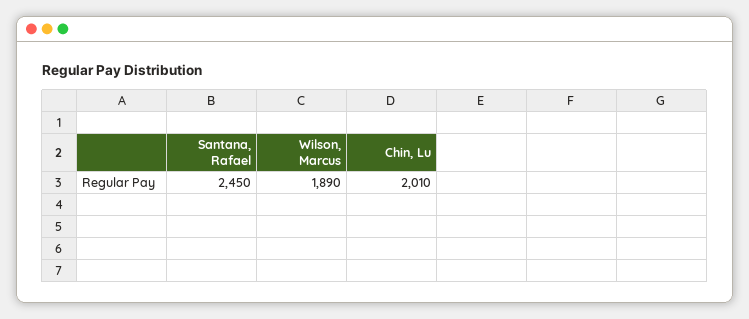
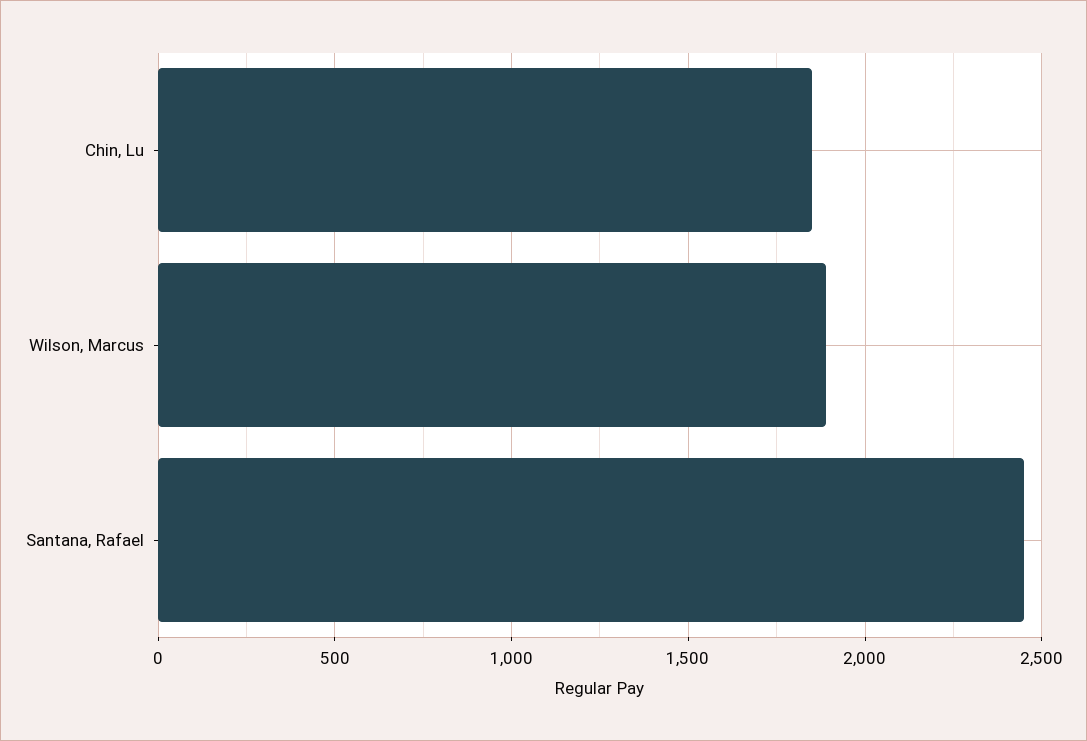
  {
    "Santana, Rafael": 2450,
    "Wilson, Marcus": 1890,
-   "Chin, Lu": 2010
+   "Chin, Lu": 1850
  }

